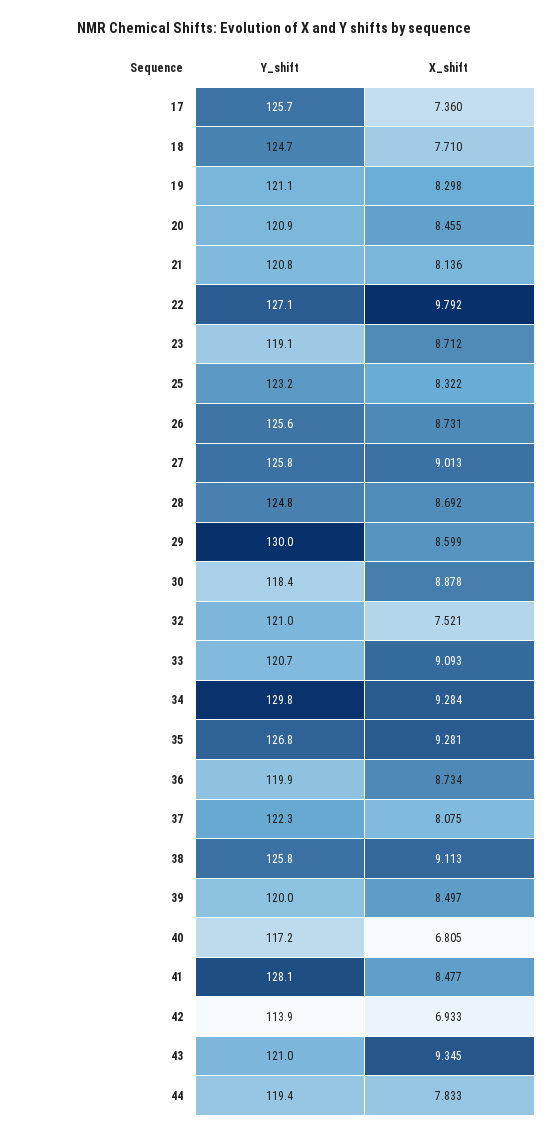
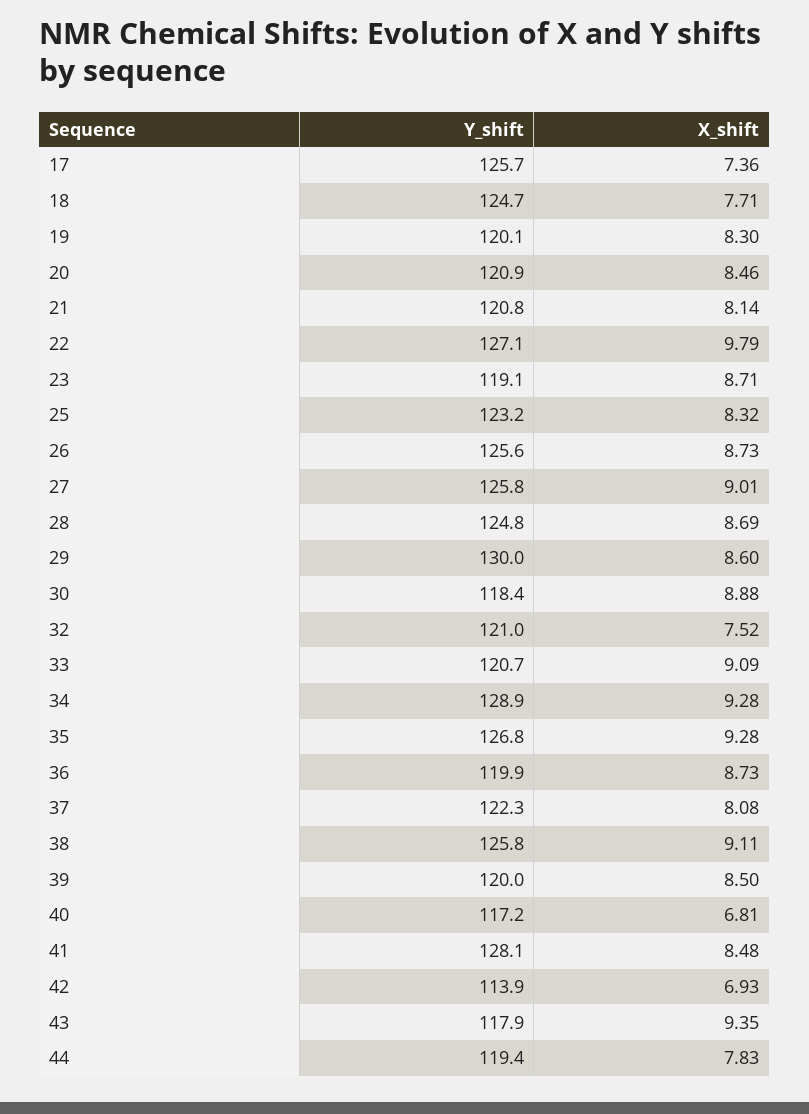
  {
    "Y_shift": {
      "17": 125.7,
      "18": 124.7,
-     "19": 121.1,
+     "19": 120.1,
      "20": 120.9,
      "21": 120.8,
      "22": 127.1,
      "23": 119.1,
      "25": 123.2,
      "26": 125.6,
      "27": 125.8,
      "28": 124.8,
      "29": 130,
      "30": 118.4,
      "32": 121,
      "33": 120.7,
-     "34": 129.8,
+     "34": 128.9,
      "35": 126.8,
      "36": 119.9,
      "37": 122.3,
      "38": 125.8,
      "39": 120,
      "40": 117.2,
      "41": 128.1,
      "42": 113.9,
-     "43": 121,
+     "43": 117.9,
      "44": 119.4
    },
    "X_shift": {
      "17": 7.36,
      "18": 7.71,
      "19": 8.298,
      "20": 8.455,
      "21": 8.136,
      "22": 9.792,
      "23": 8.712,
      "25": 8.322,
      "26": 8.731,
      "27": 9.013,
      "28": 8.692,
      "29": 8.599,
      "30": 8.878,
      "32": 7.521,
      "33": 9.093,
      "34": 9.284,
      "35": 9.281,
      "36": 8.734,
      "37": 8.075,
      "38": 9.113,
      "39": 8.497,
      "40": 6.805,
      "41": 8.477,
      "42": 6.933,
      "43": 9.345,
      "44": 7.833
    }
  }

